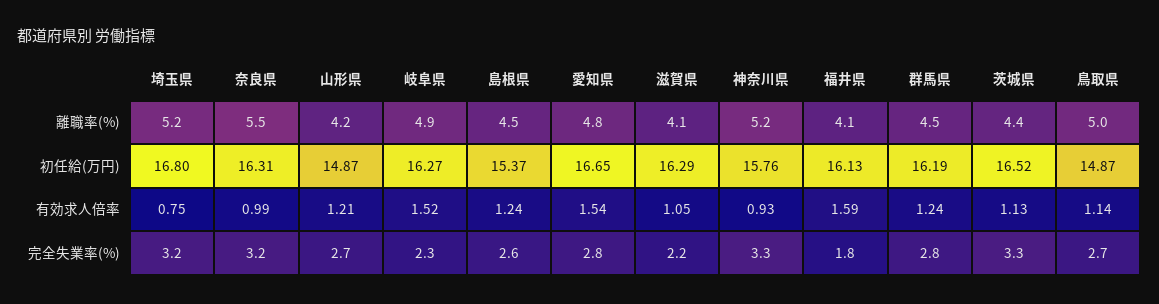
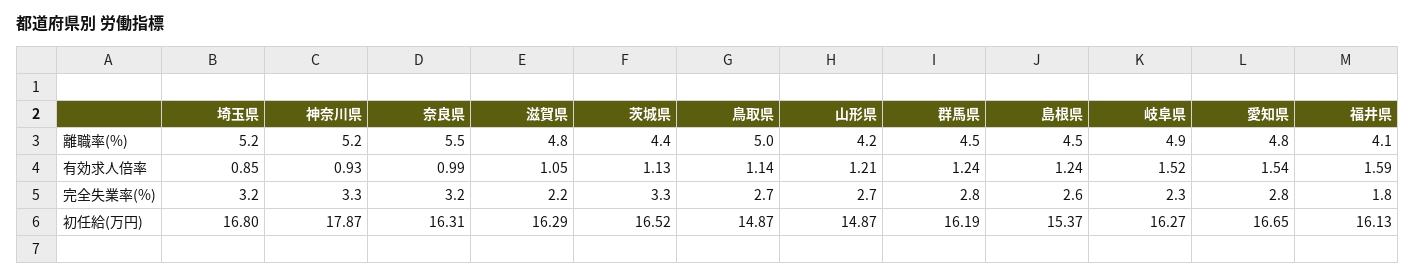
  {
    "埼玉県": {
      "離職率(%)": 5.2,
      "初任給(万円)": 16.8,
-     "有効求人倍率": 0.75,
+     "有効求人倍率": 0.85,
      "完全失業率(%)": 3.2
    },
    "奈良県": {
      "離職率(%)": 5.5,
      "初任給(万円)": 16.31,
      "有効求人倍率": 0.99,
      "完全失業率(%)": 3.2
    },
    "山形県": {
      "離職率(%)": 4.2,
      "初任給(万円)": 14.87,
      "有効求人倍率": 1.21,
      "完全失業率(%)": 2.7
    },
    "岐阜県": {
      "離職率(%)": 4.9,
      "初任給(万円)": 16.27,
      "有効求人倍率": 1.52,
      "完全失業率(%)": 2.3
    },
    "島根県": {
      "離職率(%)": 4.5,
      "初任給(万円)": 15.37,
      "有効求人倍率": 1.24,
      "完全失業率(%)": 2.6
    },
    "愛知県": {
      "離職率(%)": 4.8,
      "初任給(万円)": 16.65,
      "有効求人倍率": 1.54,
      "完全失業率(%)": 2.8
    },
    "滋賀県": {
-     "離職率(%)": 4.1,
+     "離職率(%)": 4.8,
      "初任給(万円)": 16.29,
      "有効求人倍率": 1.05,
      "完全失業率(%)": 2.2
    },
    "神奈川県": {
      "離職率(%)": 5.2,
-     "初任給(万円)": 15.76,
+     "初任給(万円)": 17.87,
      "有効求人倍率": 0.93,
      "完全失業率(%)": 3.3
    },
    "福井県": {
      "離職率(%)": 4.1,
      "初任給(万円)": 16.13,
      "有効求人倍率": 1.59,
      "完全失業率(%)": 1.8
    },
    "群馬県": {
      "離職率(%)": 4.5,
      "初任給(万円)": 16.19,
      "有効求人倍率": 1.24,
      "完全失業率(%)": 2.8
    },
    "茨城県": {
      "離職率(%)": 4.4,
      "初任給(万円)": 16.52,
      "有効求人倍率": 1.13,
      "完全失業率(%)": 3.3
    },
    "鳥取県": {
      "離職率(%)": 5,
      "初任給(万円)": 14.87,
      "有効求人倍率": 1.14,
      "完全失業率(%)": 2.7
    }
  }

